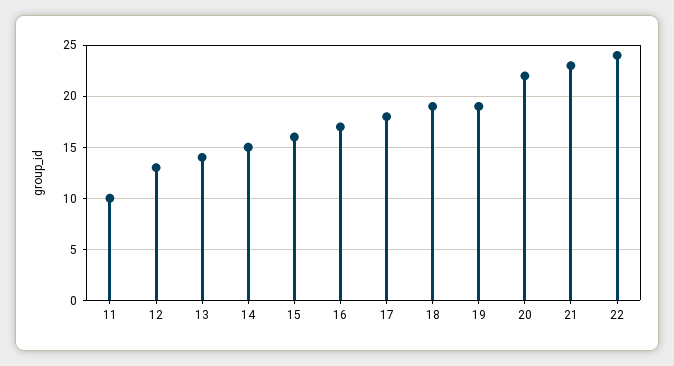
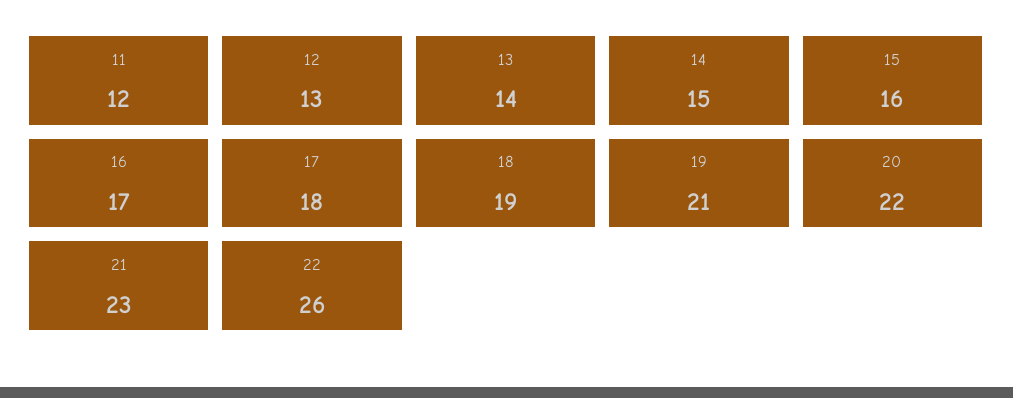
  {
-   "11": 10,
+   "11": 12,
    "12": 13,
    "13": 14,
    "14": 15,
    "15": 16,
    "16": 17,
    "17": 18,
    "18": 19,
-   "19": 19,
+   "19": 21,
    "20": 22,
    "21": 23,
-   "22": 24
+   "22": 26
  }

